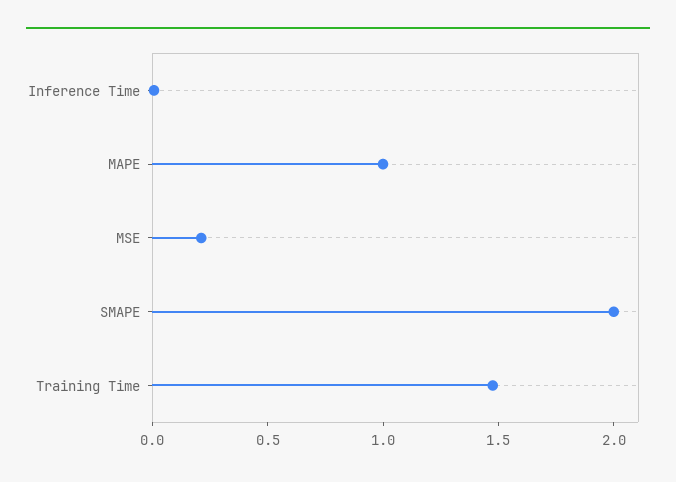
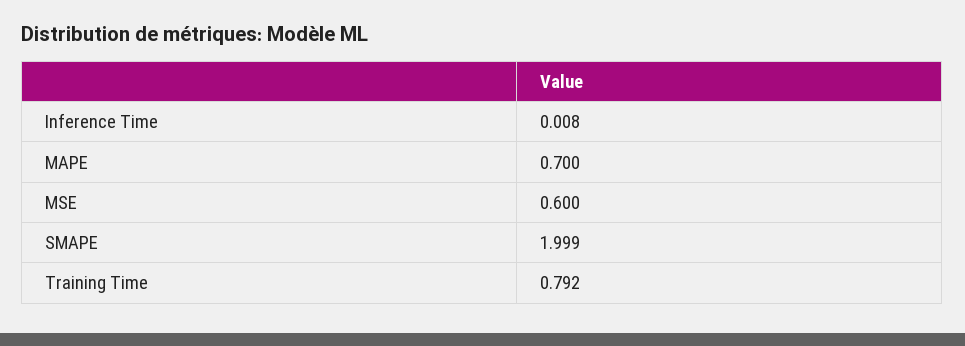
  {
    "Inference Time": 0.008,
-   "MAPE": 1,
+   "MAPE": 0.7,
-   "MSE": 0.2,
+   "MSE": 0.6,
    "SMAPE": 1.999,
-   "Training Time": 1.5
+   "Training Time": 0.792
  }

